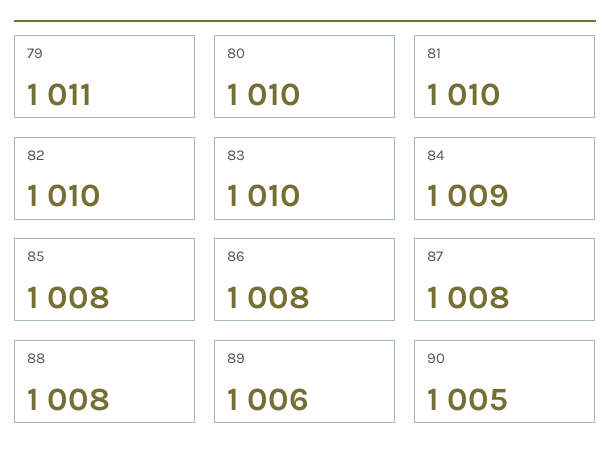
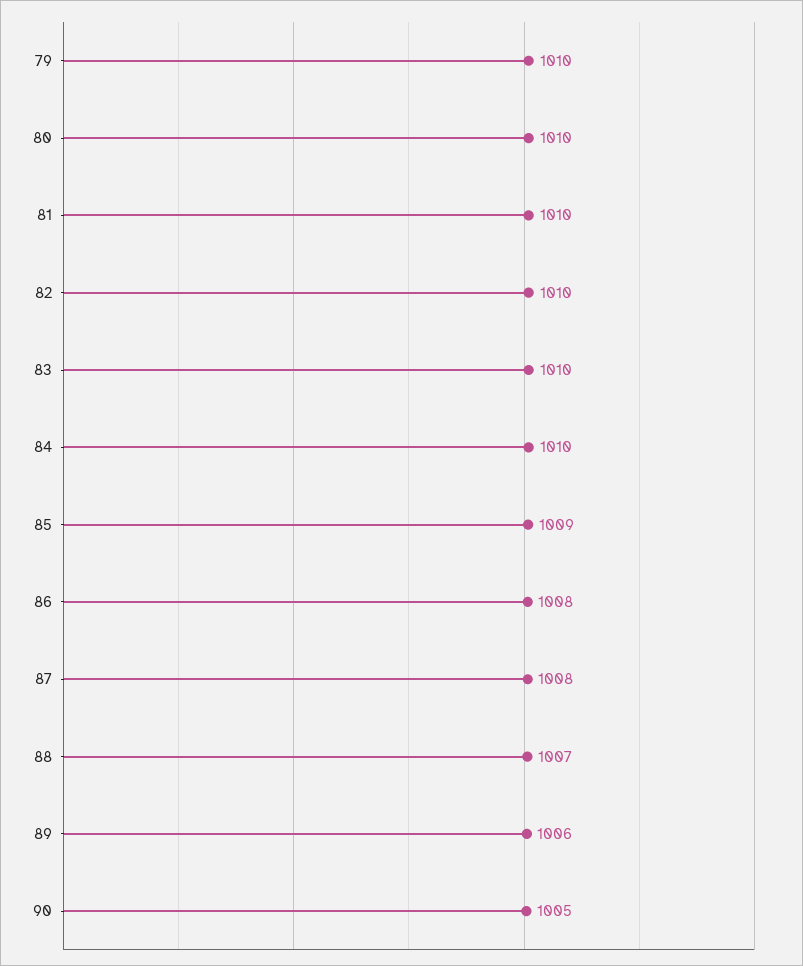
  {
-   "79": 1011,
+   "79": 1010,
    "80": 1010,
    "81": 1010,
    "82": 1010,
    "83": 1010,
-   "84": 1009,
+   "84": 1010,
-   "85": 1008,
+   "85": 1009,
    "86": 1008,
    "87": 1008,
-   "88": 1008,
+   "88": 1007,
    "89": 1006,
    "90": 1005
  }

